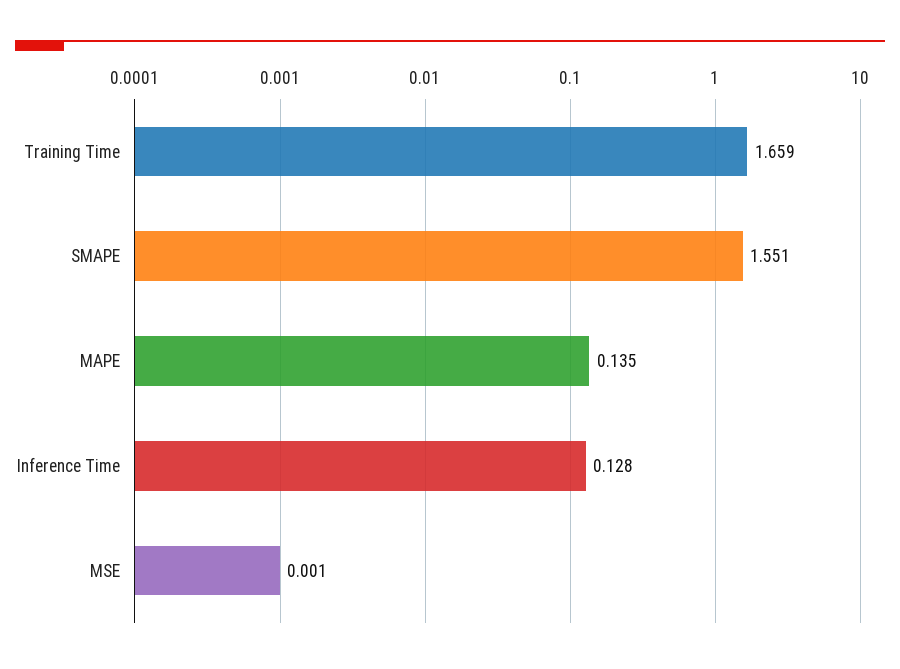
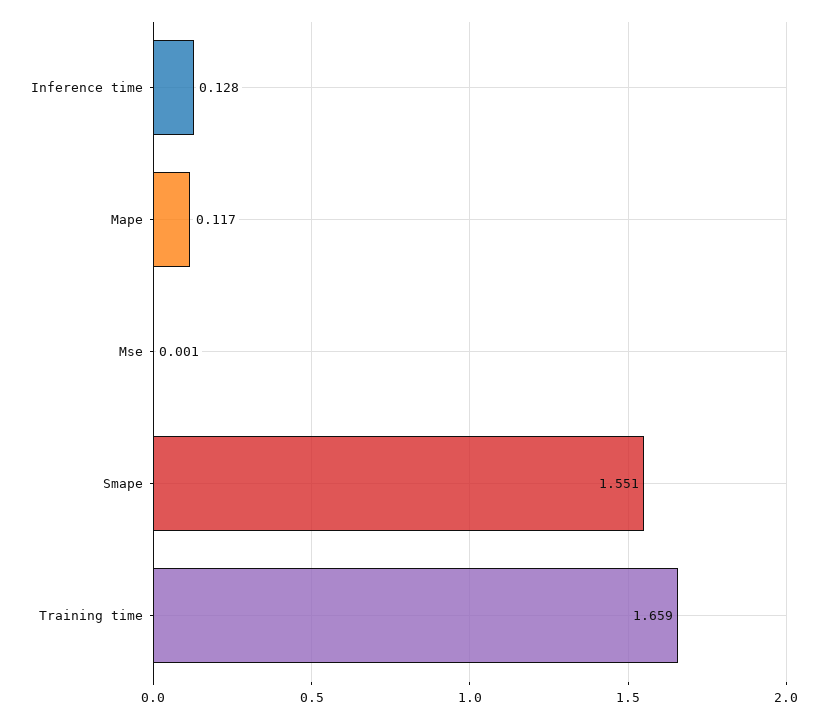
  {
    "Training Time": 1.659,
    "SMAPE": 1.551,
-   "MAPE": 0.135,
+   "MAPE": 0.117,
    "Inference Time": 0.128,
    "MSE": 0.001
  }

